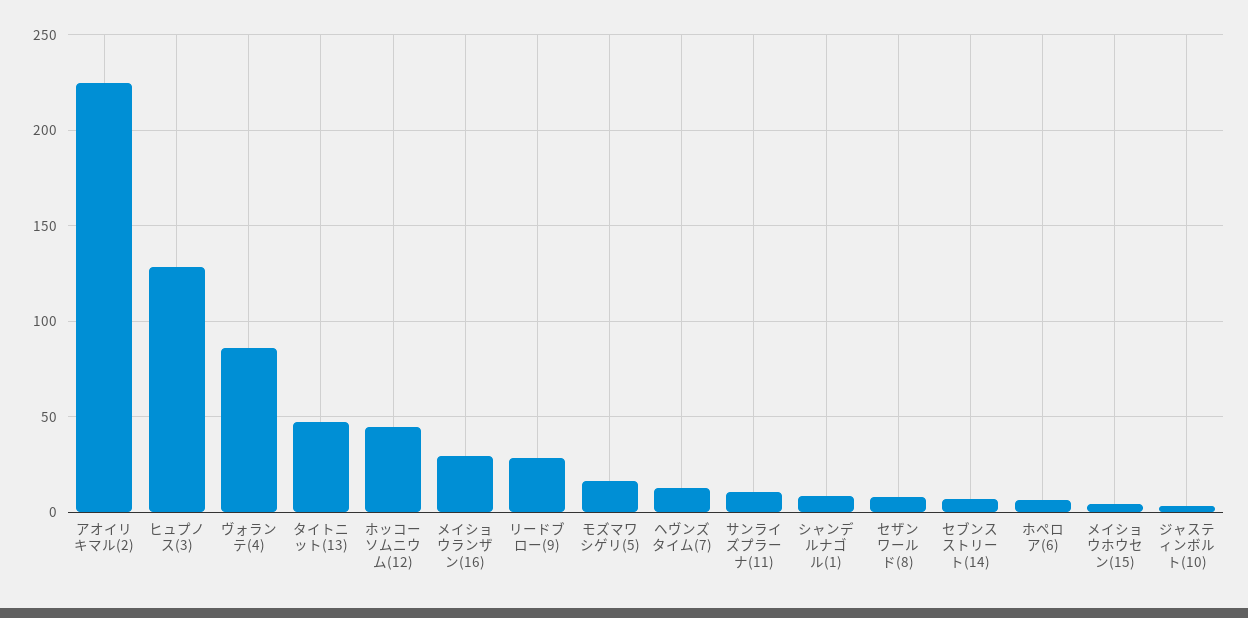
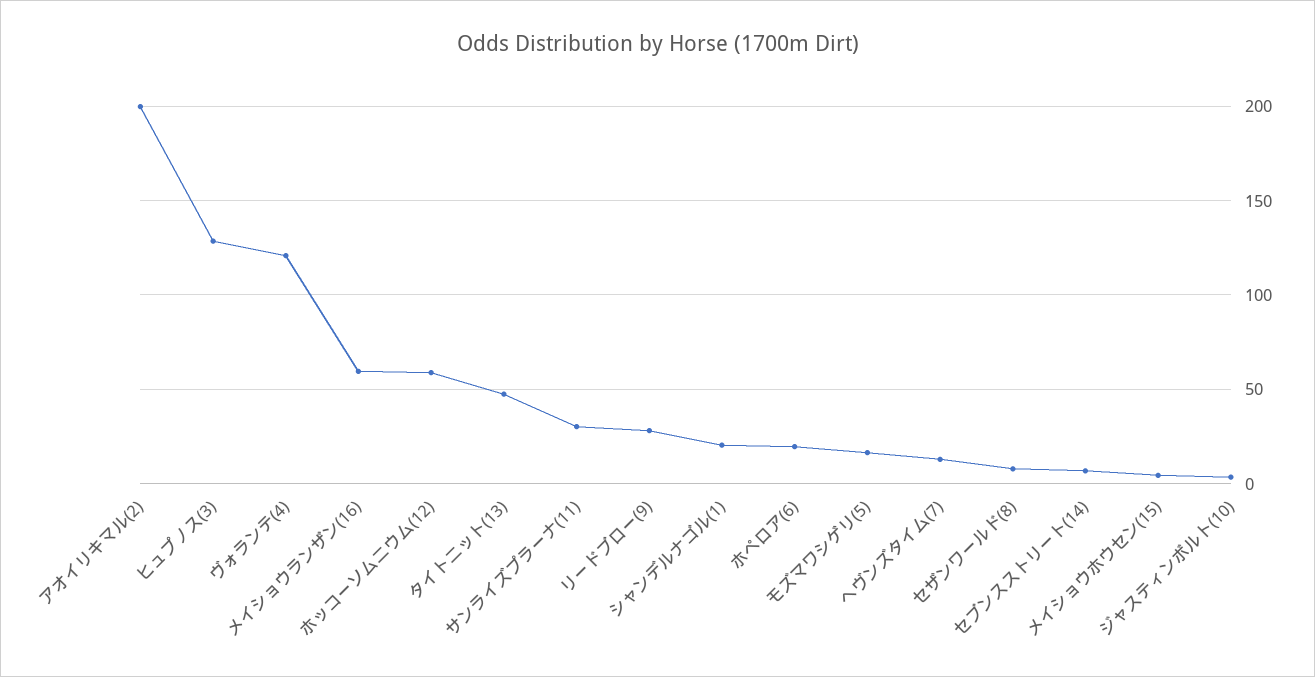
  {
-   "アオイリキマル(2)": 225,
+   "アオイリキマル(2)": 200,
    "ヒュプノス(3)": 130,
-   "ヴォランテ(4)": 85,
+   "ヴォランテ(4)": 120,
    "タイトニット(13)": 50,
-   "ホッコーソムニウム(12)": 45,
+   "ホッコーソムニウム(12)": 60,
-   "メイショウランザン(16)": 30,
+   "メイショウランザン(16)": 60,
    "リードブロー(9)": 30,
    "モズマワシゲリ(5)": 15,
    "ヘヴンズタイム(7)": 15,
-   "サンライズプラーナ(11)": 10,
+   "サンライズプラーナ(11)": 30,
-   "シャンデルナゴル(1)": 10,
+   "シャンデルナゴル(1)": 20,
    "セザンワールド(8)": 10,
    "セブンスストリート(14)": 5,
-   "ホペロア(6)": 5,
+   "ホペロア(6)": 20,
    "メイショウホウセン(15)": 5,
    "ジャスティンボルト(10)": 5
  }

